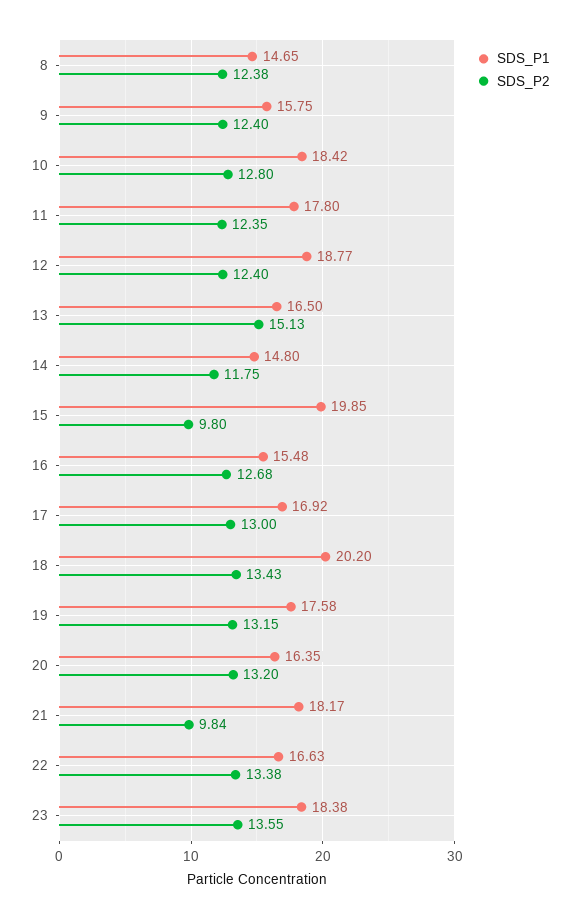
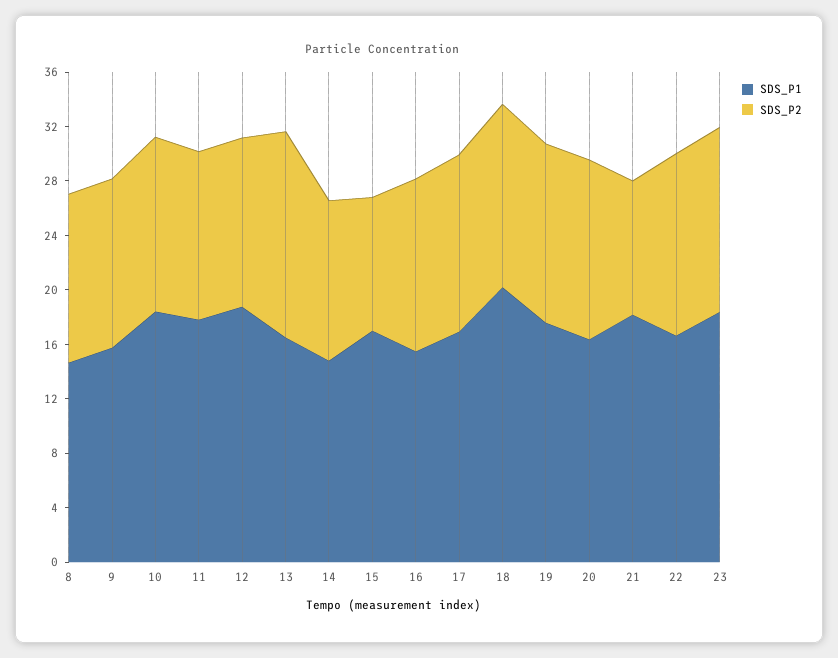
  {
    "SDS_P1": {
      "8": 14.65,
      "9": 15.75,
      "10": 18.42,
      "11": 17.8,
      "12": 18.77,
      "13": 16.5,
      "14": 14.8,
-     "15": 19.85,
+     "15": 17,
      "16": 15.48,
      "17": 16.92,
      "18": 20.2,
      "19": 17.58,
      "20": 16.35,
      "21": 18.17,
      "22": 16.63,
      "23": 18.38
    },
    "SDS_P2": {
      "8": 12.38,
      "9": 12.4,
      "10": 12.8,
      "11": 12.35,
      "12": 12.4,
      "13": 15.13,
      "14": 11.75,
      "15": 9.8,
      "16": 12.68,
      "17": 13,
      "18": 13.43,
      "19": 13.15,
      "20": 13.2,
      "21": 9.84,
      "22": 13.38,
      "23": 13.55
    }
  }

